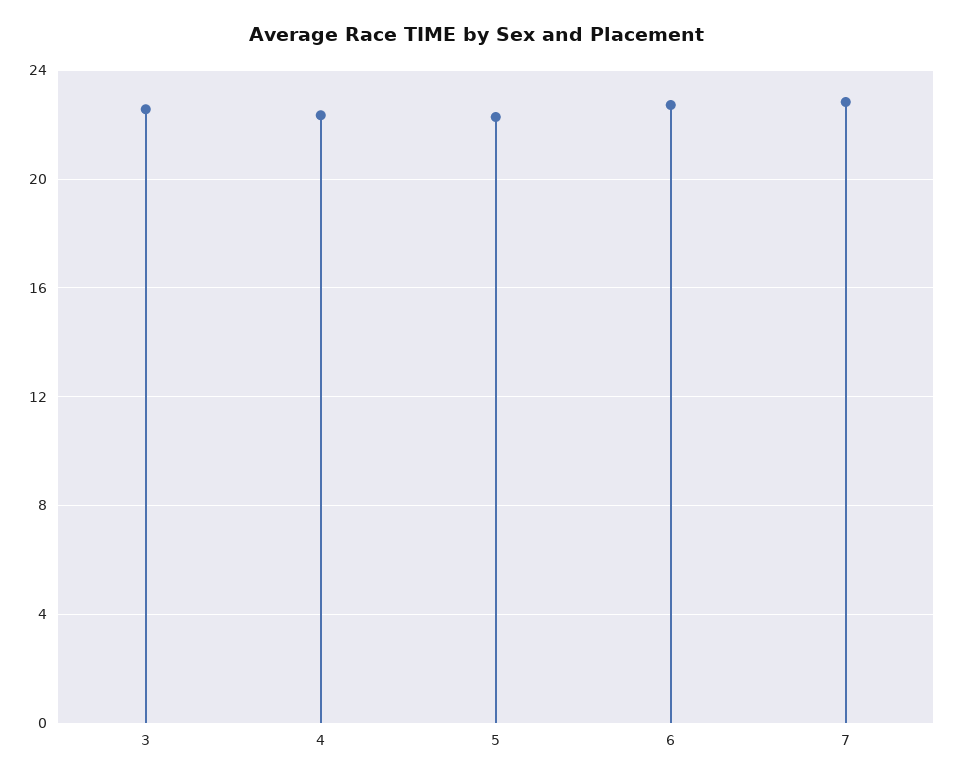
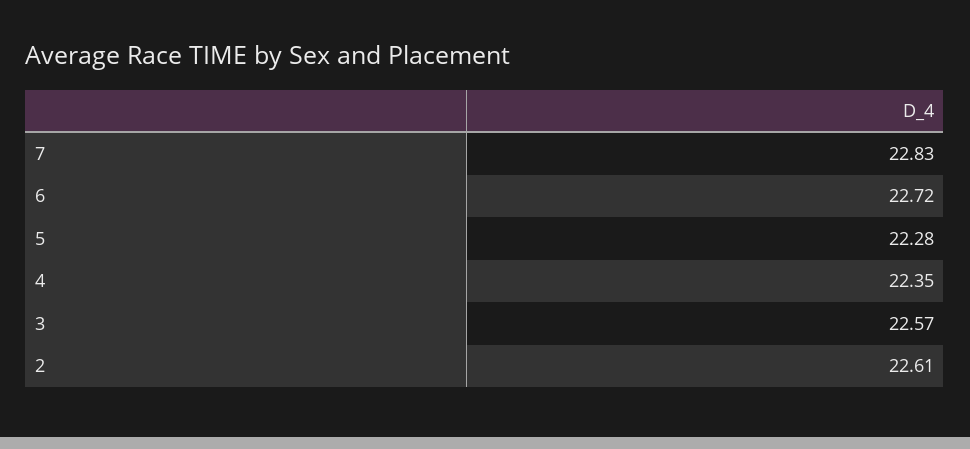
  {
    "3": 22.57,
    "4": 22.35,
    "5": 22.28,
    "6": 22.72,
-   "7": 22.83
+   "7": 22.83,
+   "2": 22.61
  }

